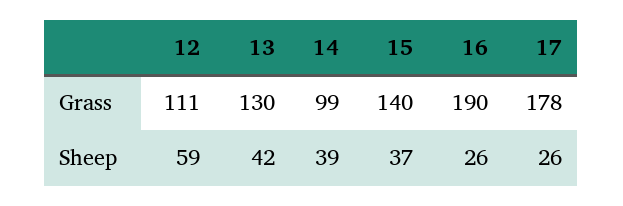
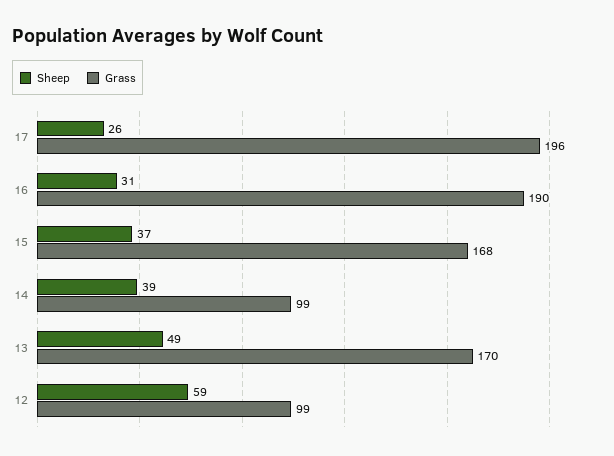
  {
    "Grass": {
-     "12": 111,
+     "12": 99,
-     "13": 130,
+     "13": 170,
      "14": 99,
-     "15": 140,
+     "15": 168,
      "16": 190,
-     "17": 178
+     "17": 196
    },
    "Sheep": {
      "12": 59,
-     "13": 42,
+     "13": 49,
      "14": 39,
      "15": 37,
-     "16": 26,
+     "16": 31,
      "17": 26
    }
  }

